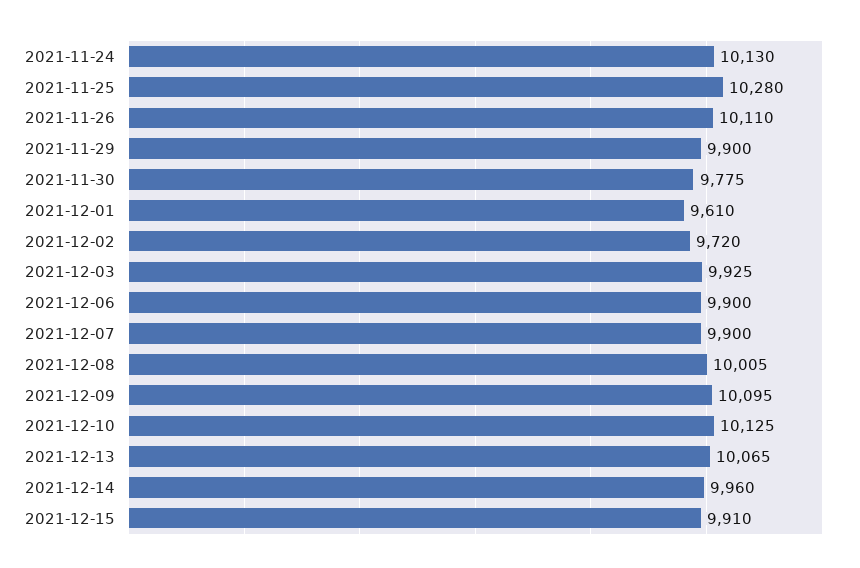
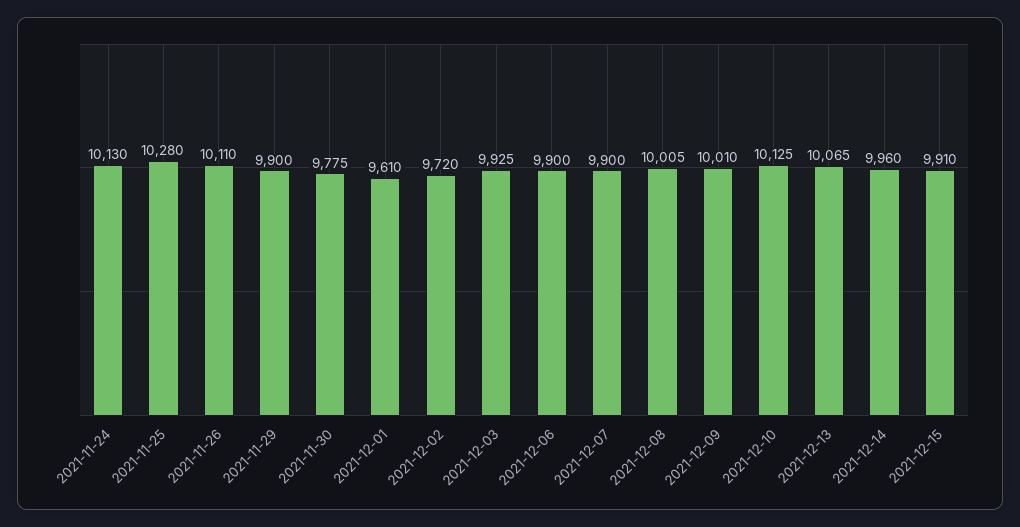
  {
    "2021-11-24": 10130,
    "2021-11-25": 10280,
    "2021-11-26": 10110,
    "2021-11-29": 9900,
    "2021-11-30": 9775,
    "2021-12-01": 9610,
    "2021-12-02": 9720,
    "2021-12-03": 9925,
    "2021-12-06": 9900,
    "2021-12-07": 9900,
    "2021-12-08": 10005,
-   "2021-12-09": 10095,
+   "2021-12-09": 10010,
    "2021-12-10": 10125,
    "2021-12-13": 10065,
    "2021-12-14": 9960,
    "2021-12-15": 9910
  }

